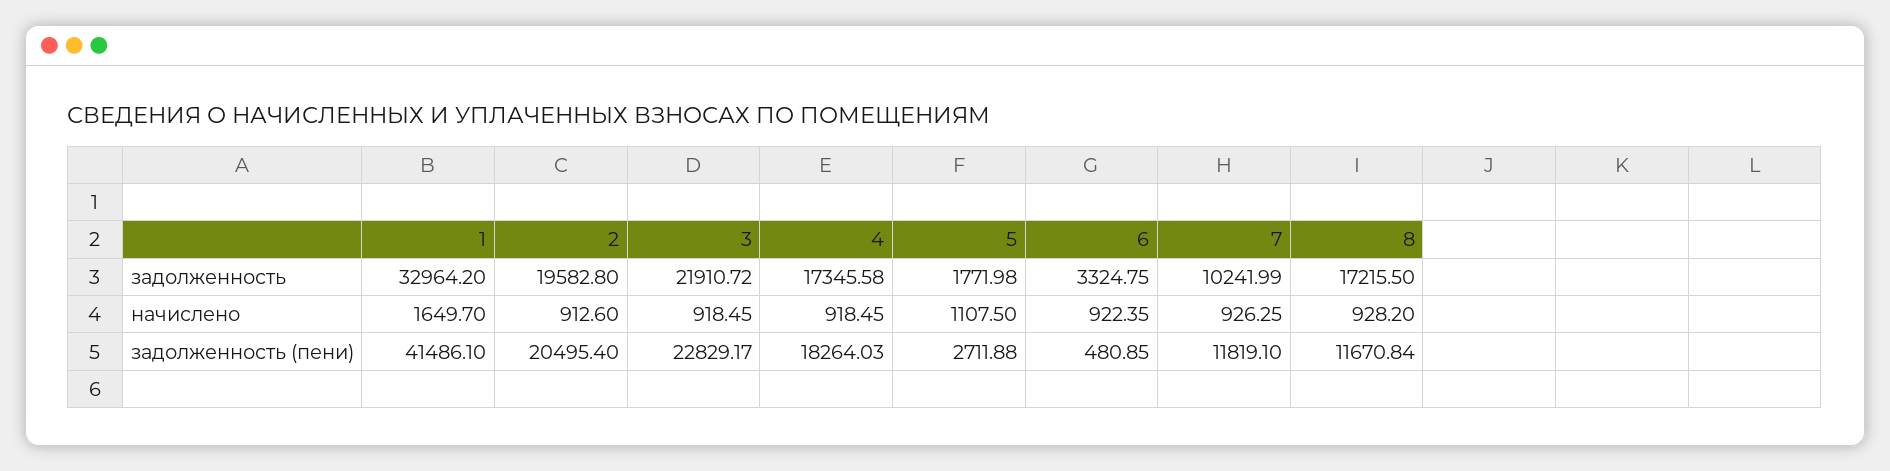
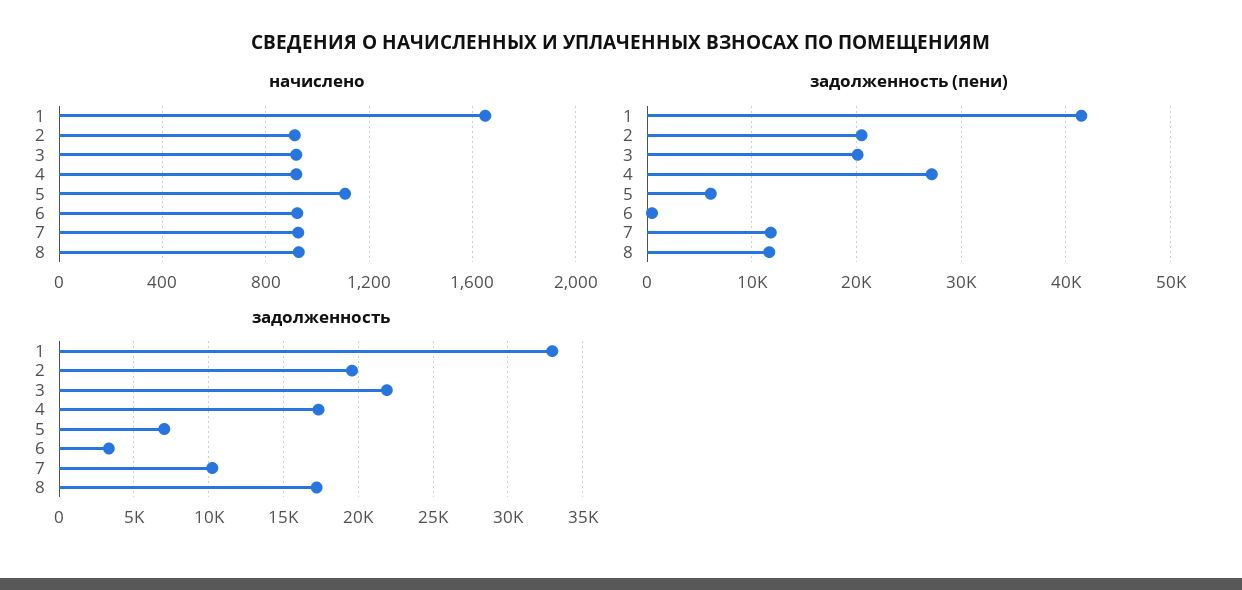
  {
    "задолженность": {
      "1": 32964.2,
      "2": 19582.8,
      "3": 21910.72,
      "4": 17345.58,
-     "5": 1771.98,
+     "5": 7000,
      "6": 3324.75,
      "7": 10241.99,
      "8": 17215.5
    },
    "начислено": {
      "1": 1649.7,
      "2": 912.6,
      "3": 918.45,
      "4": 918.45,
      "5": 1107.5,
      "6": 922.35,
      "7": 926.25,
      "8": 928.2
    },
    "задолженность (пени)": {
      "1": 41486.1,
      "2": 20495.4,
-     "3": 22829.17,
+     "3": 20000,
-     "4": 18264.03,
+     "4": 27000,
-     "5": 2711.88,
+     "5": 6000,
      "6": 480.85,
      "7": 11819.1,
      "8": 11670.84
    }
  }

